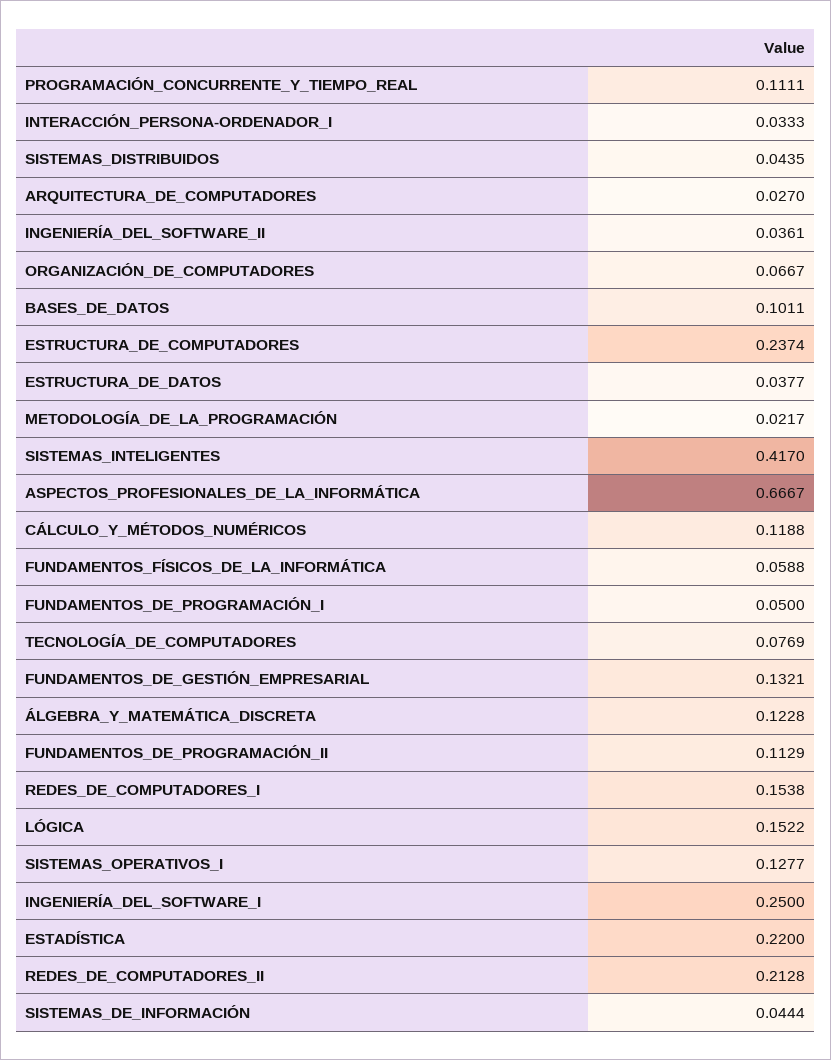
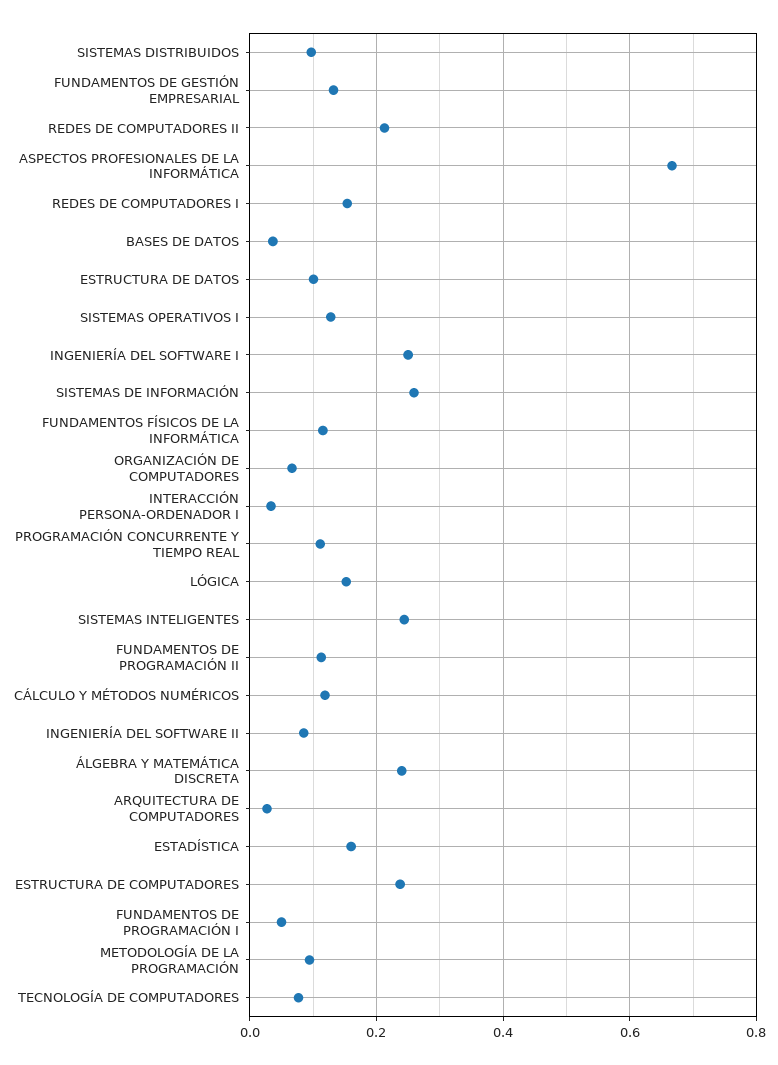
  {
    "PROGRAMACIÓN_CONCURRENTE_Y_TIEMPO_REAL": 0.1111,
    "INTERACCIÓN_PERSONA-ORDENADOR_I": 0.0333,
-   "SISTEMAS_DISTRIBUIDOS": 0.0435,
+   "SISTEMAS_DISTRIBUIDOS": 0.1,
    "ARQUITECTURA_DE_COMPUTADORES": 0.027,
-   "INGENIERÍA_DEL_SOFTWARE_II": 0.0361,
+   "INGENIERÍA_DEL_SOFTWARE_II": 0.08,
    "ORGANIZACIÓN_DE_COMPUTADORES": 0.0667,
-   "BASES_DE_DATOS": 0.1011,
+   "BASES_DE_DATOS": 0.04,
    "ESTRUCTURA_DE_COMPUTADORES": 0.2374,
-   "ESTRUCTURA_DE_DATOS": 0.0377,
+   "ESTRUCTURA_DE_DATOS": 0.1,
-   "METODOLOGÍA_DE_LA_PROGRAMACIÓN": 0.0217,
+   "METODOLOGÍA_DE_LA_PROGRAMACIÓN": 0.1,
-   "SISTEMAS_INTELIGENTES": 0.417,
+   "SISTEMAS_INTELIGENTES": 0.24,
    "ASPECTOS_PROFESIONALES_DE_LA_INFORMÁTICA": 0.6667,
    "CÁLCULO_Y_MÉTODOS_NUMÉRICOS": 0.1188,
-   "FUNDAMENTOS_FÍSICOS_DE_LA_INFORMÁTICA": 0.0588,
+   "FUNDAMENTOS_FÍSICOS_DE_LA_INFORMÁTICA": 0.12,
    "FUNDAMENTOS_DE_PROGRAMACIÓN_I": 0.05,
    "TECNOLOGÍA_DE_COMPUTADORES": 0.0769,
    "FUNDAMENTOS_DE_GESTIÓN_EMPRESARIAL": 0.1321,
-   "ÁLGEBRA_Y_MATEMÁTICA_DISCRETA": 0.1228,
+   "ÁLGEBRA_Y_MATEMÁTICA_DISCRETA": 0.24,
    "FUNDAMENTOS_DE_PROGRAMACIÓN_II": 0.1129,
    "REDES_DE_COMPUTADORES_I": 0.1538,
    "LÓGICA": 0.1522,
    "SISTEMAS_OPERATIVOS_I": 0.1277,
    "INGENIERÍA_DEL_SOFTWARE_I": 0.25,
-   "ESTADÍSTICA": 0.22,
+   "ESTADÍSTICA": 0.16,
    "REDES_DE_COMPUTADORES_II": 0.2128,
-   "SISTEMAS_DE_INFORMACIÓN": 0.0444
+   "SISTEMAS_DE_INFORMACIÓN": 0.26
  }

